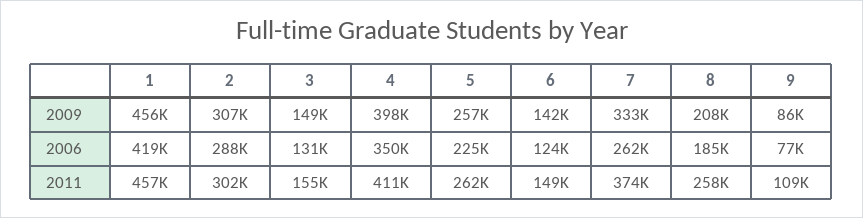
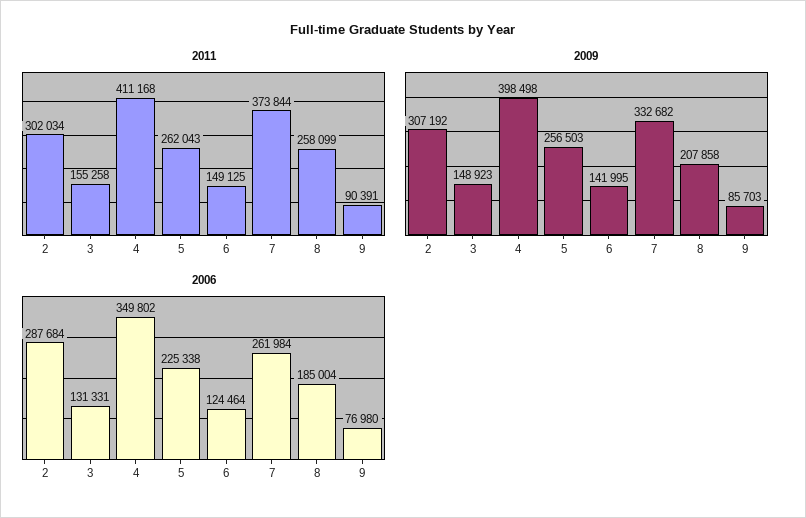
  {
    "2009": {
-     "1": 456000,
      "2": 307192,
      "3": 148923,
      "4": 398498,
      "5": 256503,
      "6": 141995,
      "7": 332682,
      "8": 207858,
      "9": 85703
    },
    "2006": {
-     "1": 419000,
      "2": 287684,
      "3": 131331,
      "4": 349802,
      "5": 225338,
      "6": 124464,
      "7": 261984,
      "8": 185004,
      "9": 76980
    },
    "2011": {
-     "1": 457000,
      "2": 302034,
      "3": 155258,
      "4": 411168,
      "5": 262043,
      "6": 149125,
      "7": 373844,
      "8": 258099,
-     "9": 109000
+     "9": 90391
    }
  }

